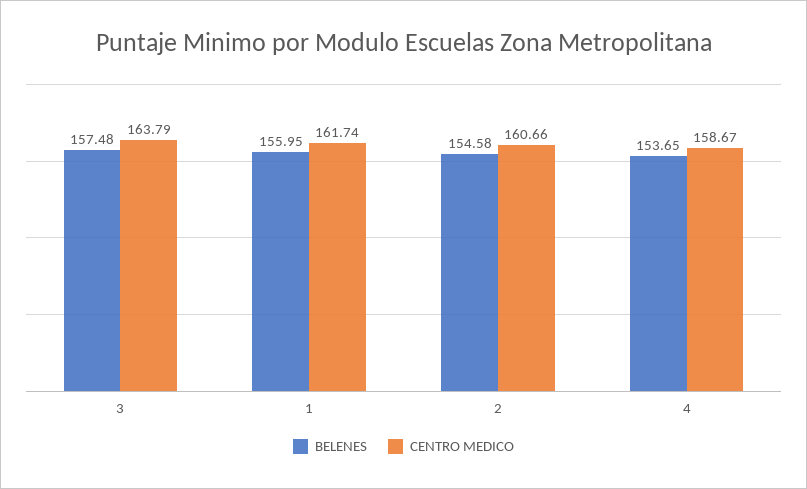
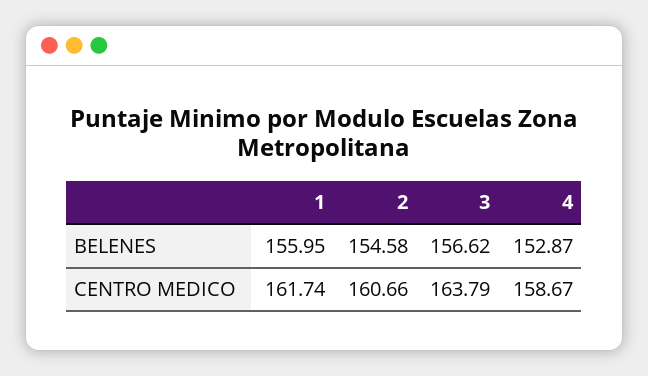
  {
    "BELENES": {
-     "3": 157.48,
+     "3": 156.62,
      "1": 155.95,
      "2": 154.58,
-     "4": 153.65
+     "4": 152.87
    },
    "CENTRO MEDICO": {
      "3": 163.79,
      "1": 161.74,
      "2": 160.66,
      "4": 158.67
    }
  }

